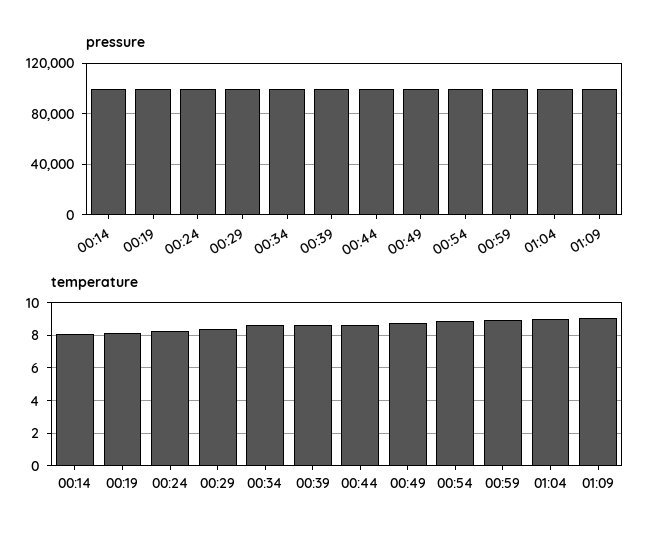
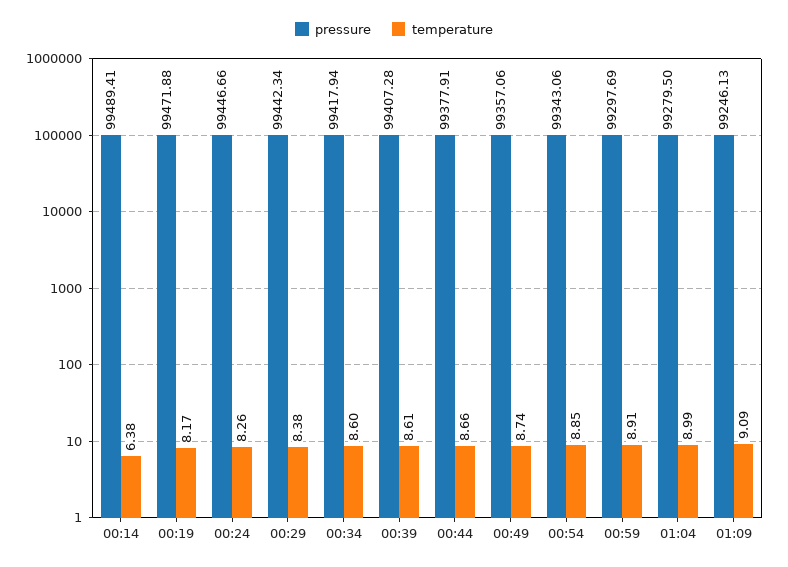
  {
    "pressure": {
      "00:14": 99489.41,
      "00:19": 99471.88,
      "00:24": 99446.66,
      "00:29": 99442.34,
      "00:34": 99417.94,
      "00:39": 99407.28,
      "00:44": 99377.91,
      "00:49": 99357.06,
      "00:54": 99343.06,
      "00:59": 99297.69,
      "01:04": 99279.5,
      "01:09": 99246.13
    },
    "temperature": {
-     "00:14": 8,
+     "00:14": 6.38,
      "00:19": 8.17,
      "00:24": 8.26,
      "00:29": 8.38,
      "00:34": 8.6,
      "00:39": 8.61,
      "00:44": 8.66,
      "00:49": 8.74,
      "00:54": 8.85,
      "00:59": 8.91,
      "01:04": 8.99,
      "01:09": 9.09
    }
  }

